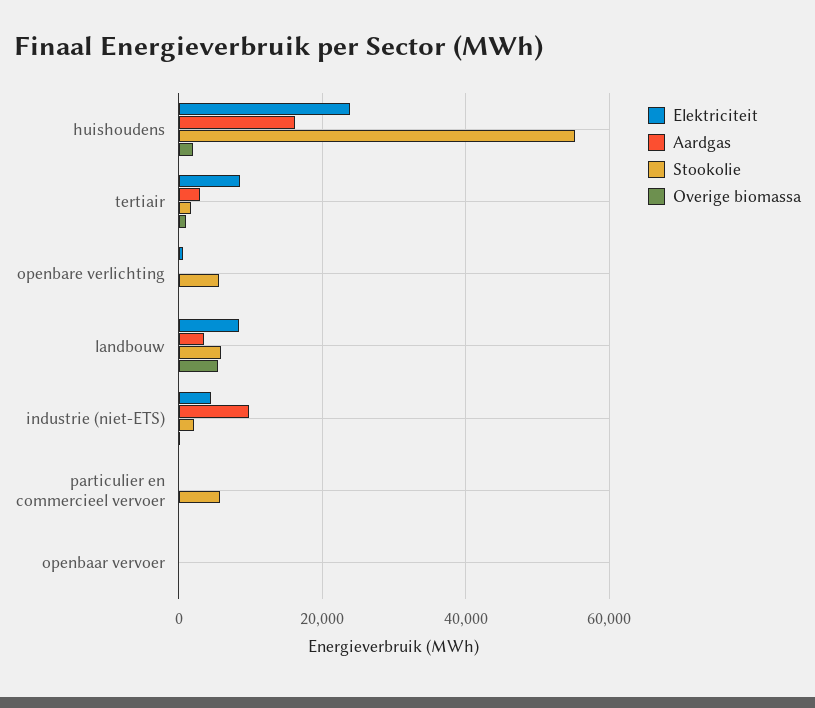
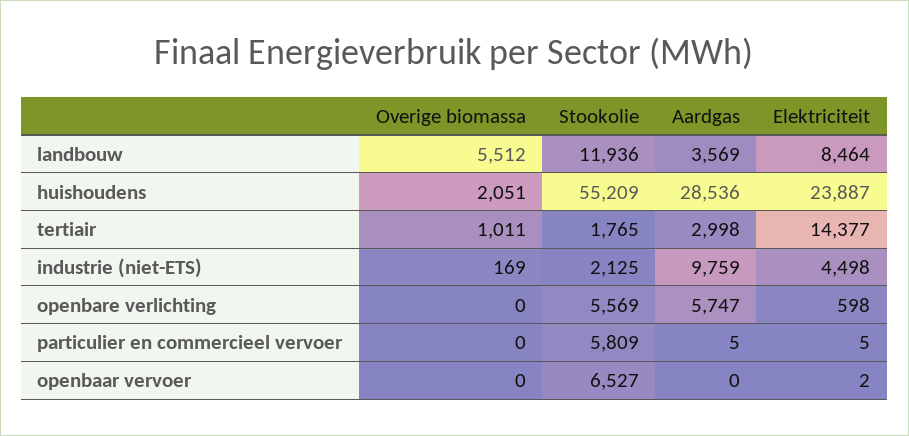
  {
    "Elektriciteit": {
      "huishoudens": 23887,
-     "tertiair": 8000,
+     "tertiair": 14377,
      "openbare verlichting": 598,
      "landbouw": 8464,
      "industrie (niet-ETS)": 4498,
      "particulier en commercieel vervoer": 5,
      "openbaar vervoer": 2
    },
    "Aardgas": {
-     "huishoudens": 16000,
+     "huishoudens": 28536,
      "tertiair": 2998,
-     "openbare verlichting": 0,
+     "openbare verlichting": 5747,
      "landbouw": 3569,
      "industrie (niet-ETS)": 9759,
      "particulier en commercieel vervoer": 5,
      "openbaar vervoer": 0
    },
    "Stookolie": {
      "huishoudens": 55209,
      "tertiair": 1765,
      "openbare verlichting": 5569,
-     "landbouw": 6000,
+     "landbouw": 11936,
      "industrie (niet-ETS)": 2125,
      "particulier en commercieel vervoer": 5809,
-     "openbaar vervoer": 0
+     "openbaar vervoer": 6527
    },
    "Overige biomassa": {
      "huishoudens": 2051,
      "tertiair": 1011,
      "openbare verlichting": 0,
      "landbouw": 5512,
      "industrie (niet-ETS)": 169,
      "particulier en commercieel vervoer": 0,
      "openbaar vervoer": 0
    }
  }

